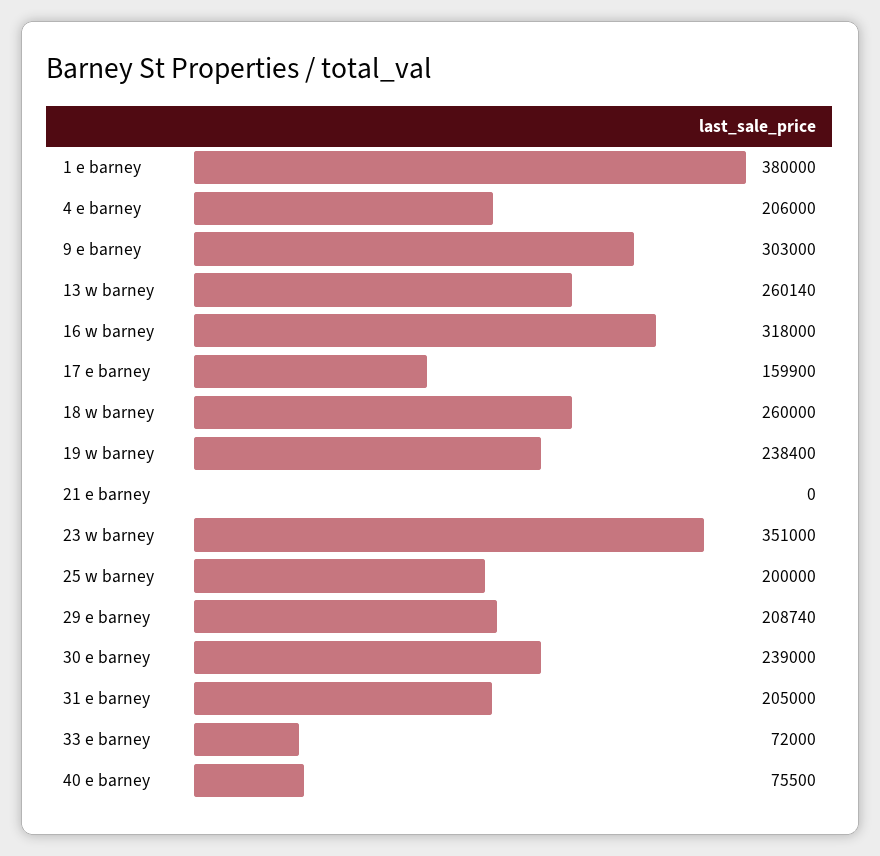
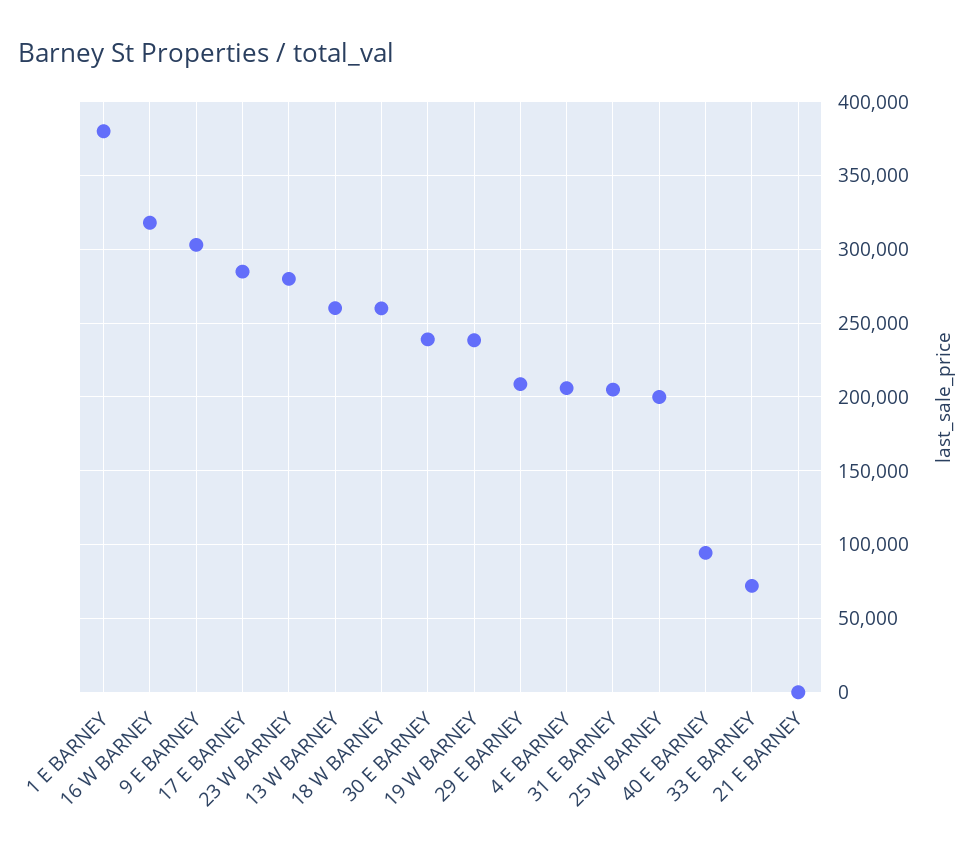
  {
    "1 e barney": 380000,
    "4 e barney": 206000,
    "9 e barney": 303000,
    "13 w barney": 260140,
    "16 w barney": 318000,
-   "17 e barney": 159900,
+   "17 e barney": 285000,
    "18 w barney": 260000,
    "19 w barney": 238400,
    "21 e barney": 0,
-   "23 w barney": 351000,
+   "23 w barney": 280000,
    "25 w barney": 200000,
    "29 e barney": 208740,
    "30 e barney": 239000,
    "31 e barney": 205000,
    "33 e barney": 72000,
-   "40 e barney": 75500
+   "40 e barney": 95000
  }

